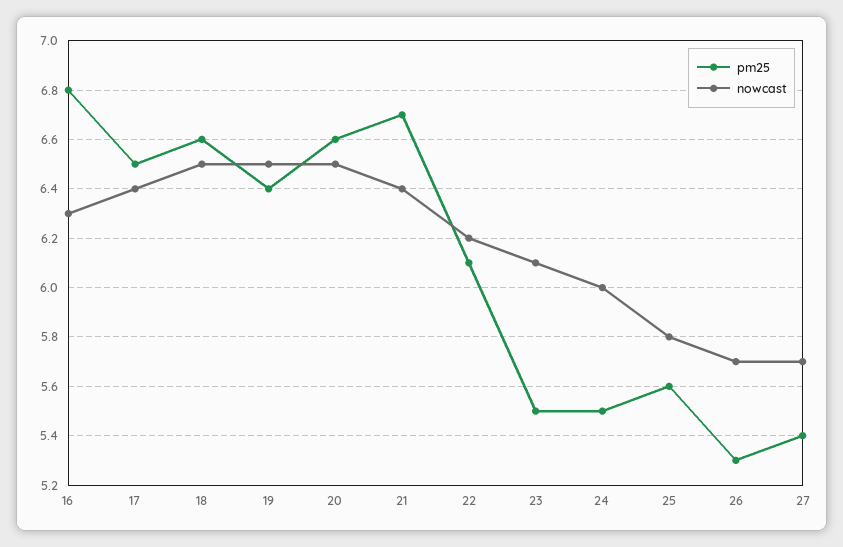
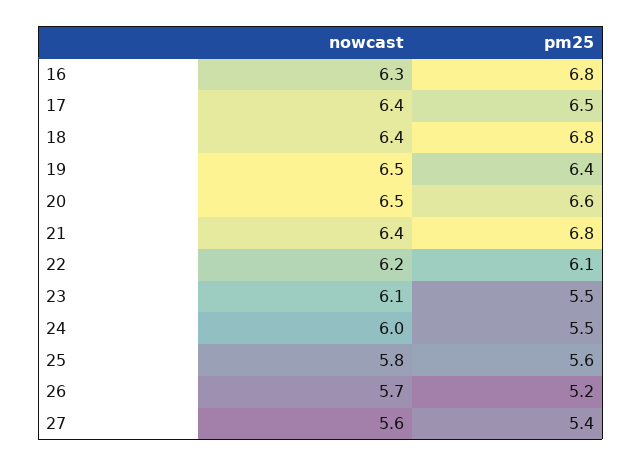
  {
    "pm25": {
      "16": 6.8,
      "17": 6.5,
-     "18": 6.6,
+     "18": 6.8,
      "19": 6.4,
      "20": 6.6,
-     "21": 6.7,
+     "21": 6.8,
      "22": 6.1,
      "23": 5.5,
      "24": 5.5,
      "25": 5.6,
-     "26": 5.3,
+     "26": 5.2,
      "27": 5.4
    },
    "nowcast": {
      "16": 6.3,
      "17": 6.4,
-     "18": 6.5,
+     "18": 6.4,
      "19": 6.5,
      "20": 6.5,
      "21": 6.4,
      "22": 6.2,
      "23": 6.1,
      "24": 6,
      "25": 5.8,
      "26": 5.7,
-     "27": 5.7
+     "27": 5.6
    }
  }

